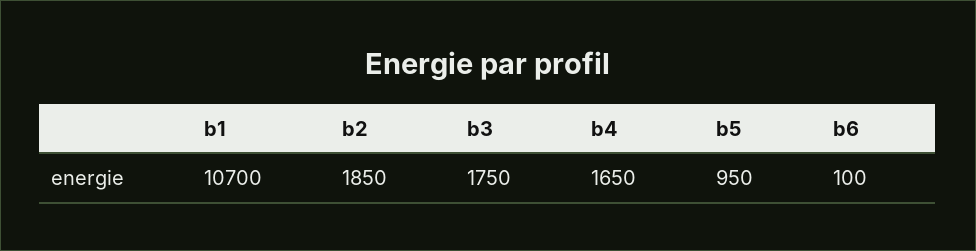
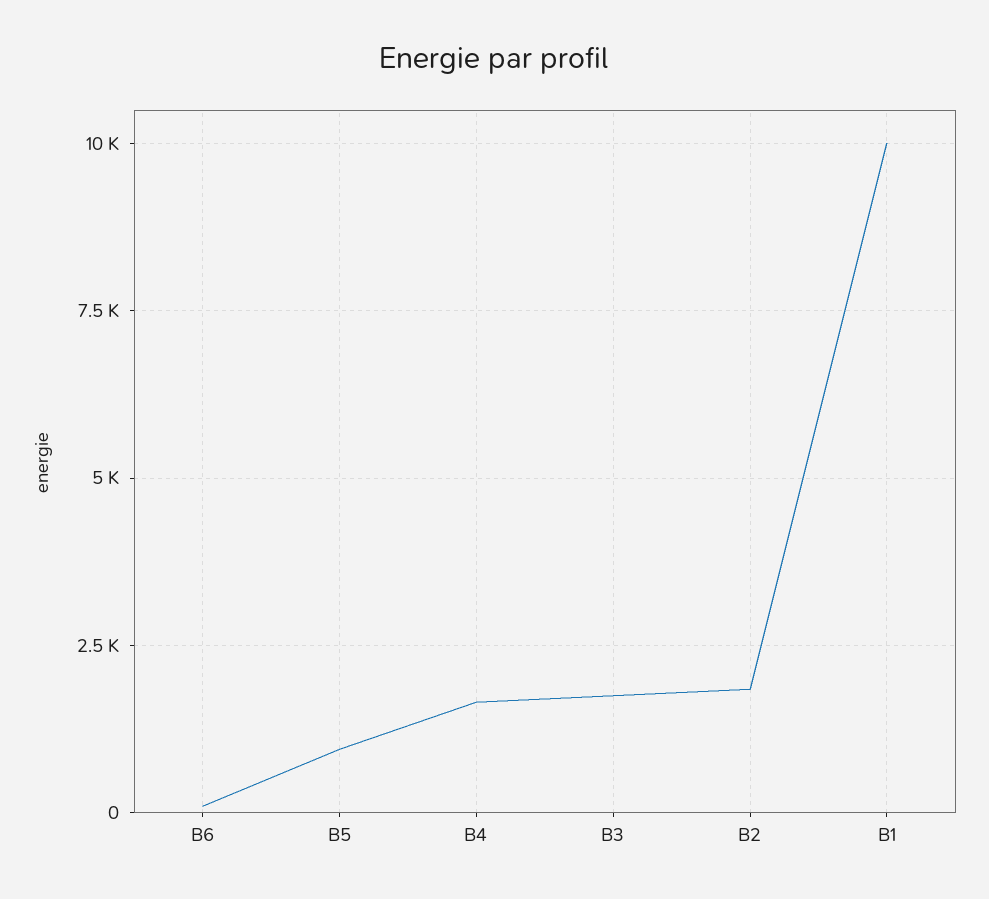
  {
-   "b1": 10700,
+   "b1": 10000,
    "b2": 1850,
    "b3": 1750,
    "b4": 1650,
    "b5": 950,
    "b6": 100
  }

